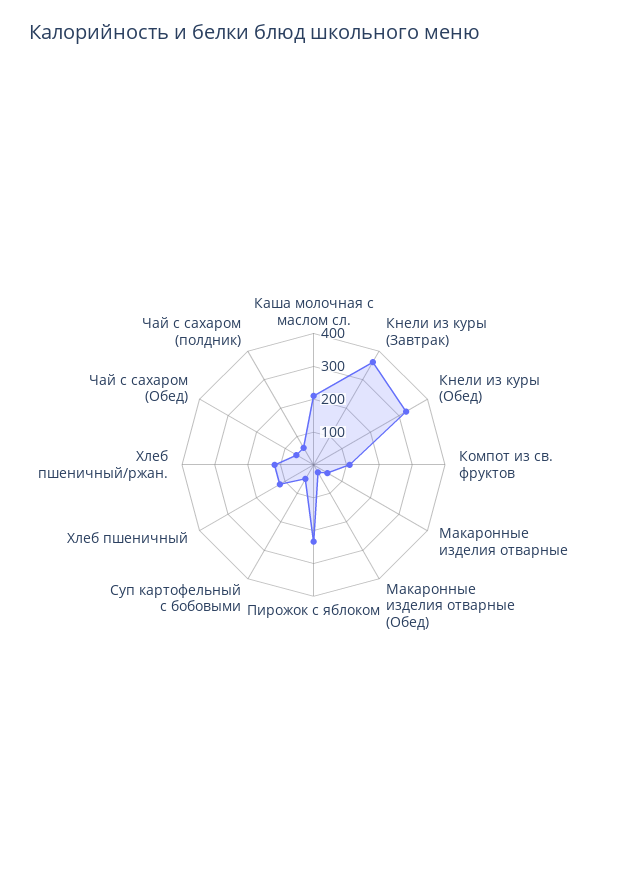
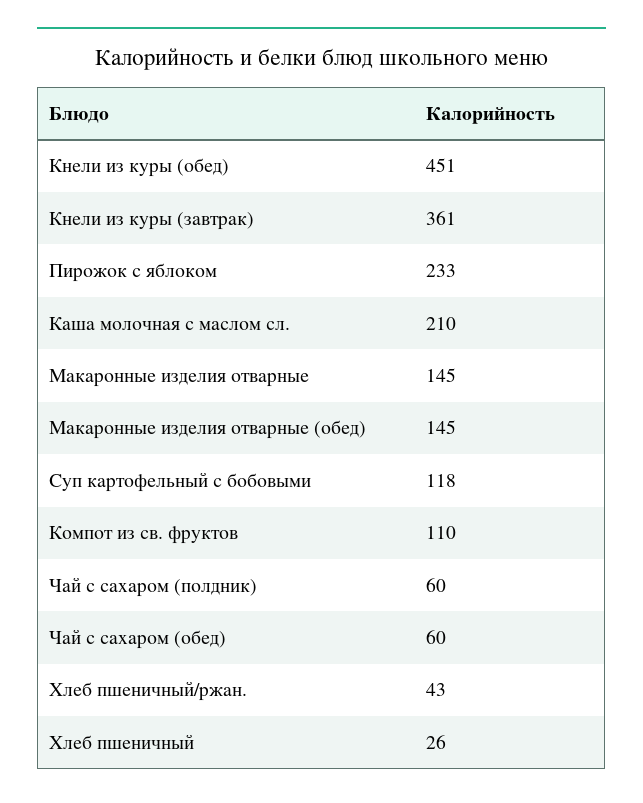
  {
    "Каша молочная с маслом сл.": 210,
    "Кнели из куры (Завтрак)": 361,
-   "Кнели из куры (Обед)": 325,
+   "Кнели из куры (Обед)": 451,
    "Компот из св. фруктов": 110,
-   "Макаронные изделия отварные": 50,
+   "Макаронные изделия отварные": 145,
-   "Макаронные изделия отварные (Обед)": 25,
+   "Макаронные изделия отварные (Обед)": 145,
    "Пирожок с яблоком": 233,
-   "Суп картофельный с бобовыми": 50,
+   "Суп картофельный с бобовыми": 118,
-   "Хлеб пшеничный": 125,
+   "Хлеб пшеничный": 26,
-   "Хлеб пшеничный/ржан.": 125,
+   "Хлеб пшеничный/ржан.": 43,
    "Чай с сахаром (Обед)": 60,
    "Чай с сахаром (полдник)": 60
  }

